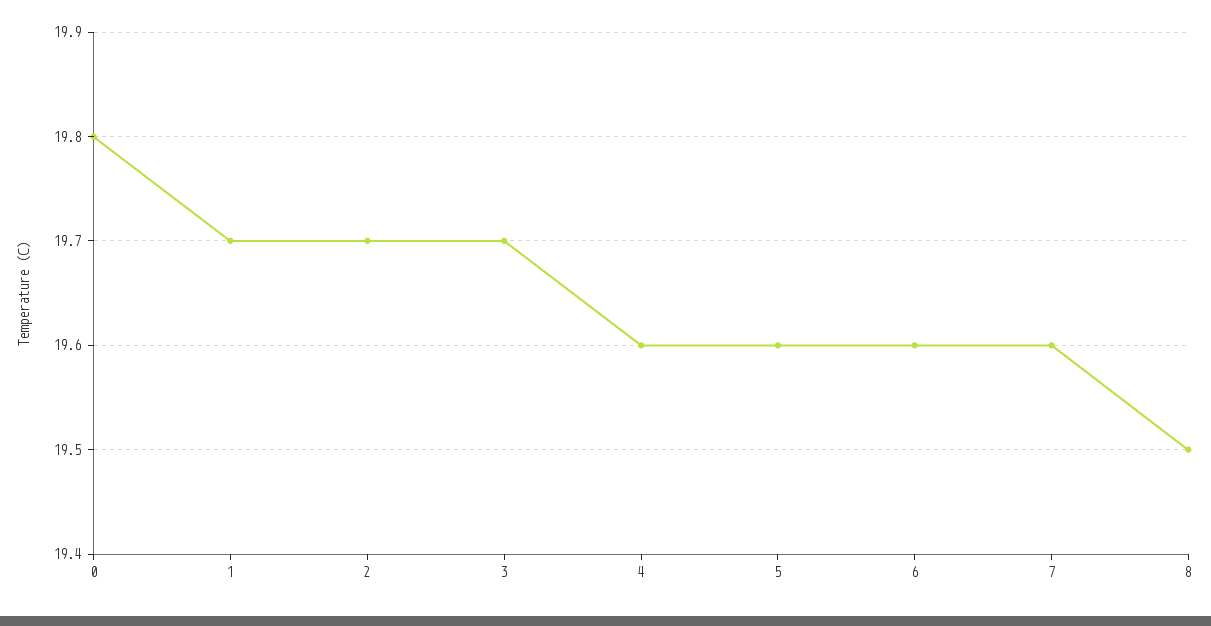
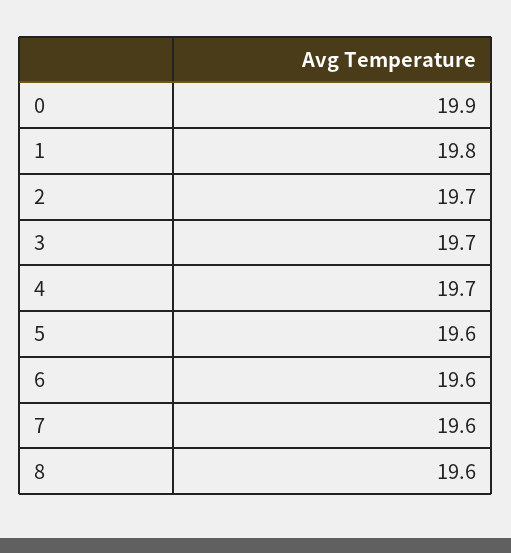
  {
-   "0": 19.8,
+   "0": 19.9,
-   "1": 19.7,
+   "1": 19.8,
    "2": 19.7,
    "3": 19.7,
-   "4": 19.6,
+   "4": 19.7,
    "5": 19.6,
    "6": 19.6,
    "7": 19.6,
-   "8": 19.5
+   "8": 19.6
  }

